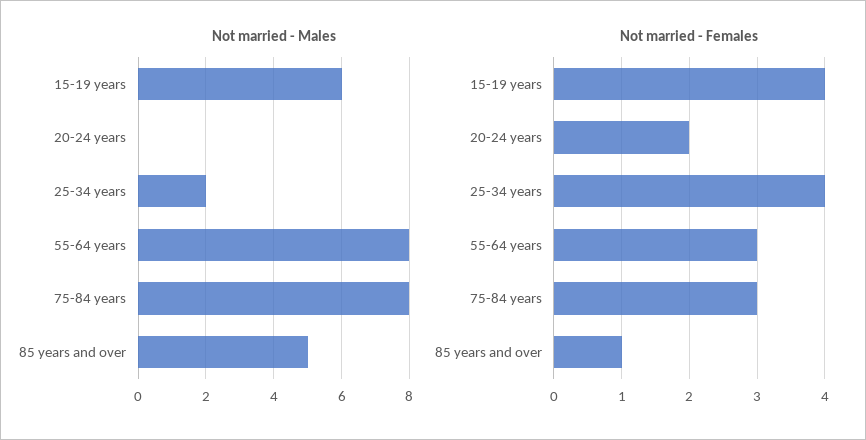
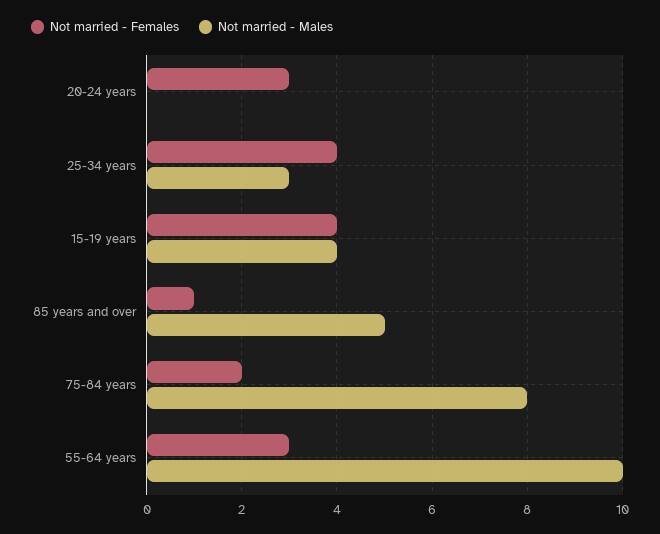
  {
    "Not married - Males": {
-     "15-19 years": 6,
+     "15-19 years": 4,
      "20-24 years": 0,
-     "25-34 years": 2,
+     "25-34 years": 3,
-     "55-64 years": 8,
+     "55-64 years": 10,
      "75-84 years": 8,
      "85 years and over": 5
    },
    "Not married - Females": {
      "15-19 years": 4,
-     "20-24 years": 2,
+     "20-24 years": 3,
      "25-34 years": 4,
      "55-64 years": 3,
-     "75-84 years": 3,
+     "75-84 years": 2,
      "85 years and over": 1
    }
  }

